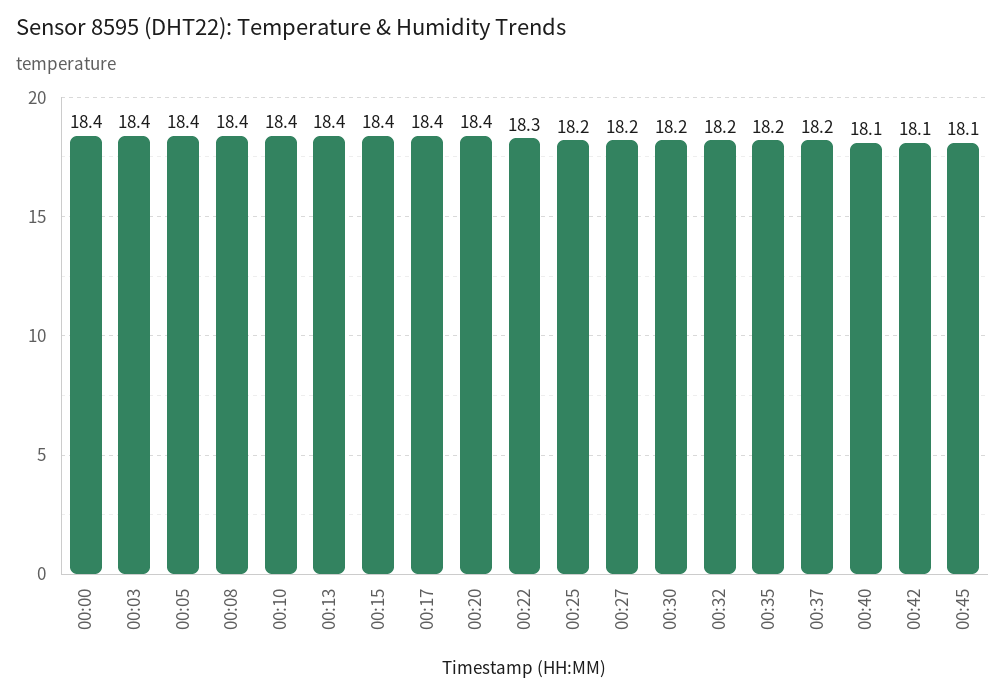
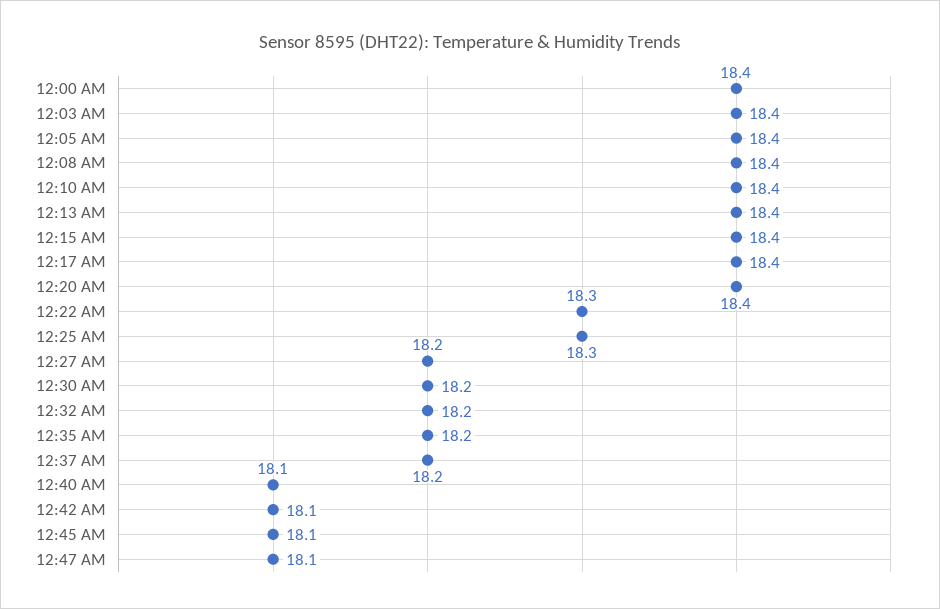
  {
    "00:00": 18.4,
    "00:03": 18.4,
    "00:05": 18.4,
    "00:08": 18.4,
    "00:10": 18.4,
    "00:13": 18.4,
    "00:15": 18.4,
    "00:17": 18.4,
    "00:20": 18.4,
    "00:22": 18.3,
-   "00:25": 18.2,
+   "00:25": 18.3,
    "00:27": 18.2,
    "00:30": 18.2,
    "00:32": 18.2,
    "00:35": 18.2,
    "00:37": 18.2,
    "00:40": 18.1,
    "00:42": 18.1,
-   "00:45": 18.1
+   "00:45": 18.1,
+   "12:47 AM": 18.1
  }

